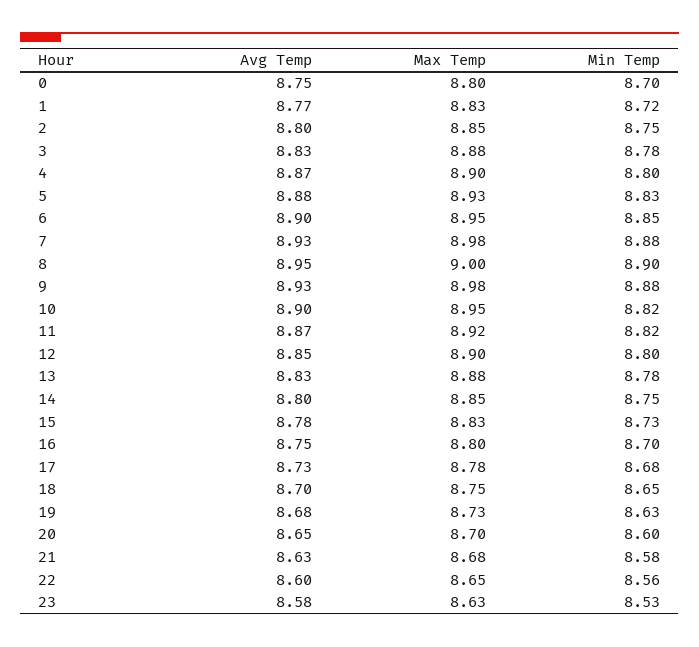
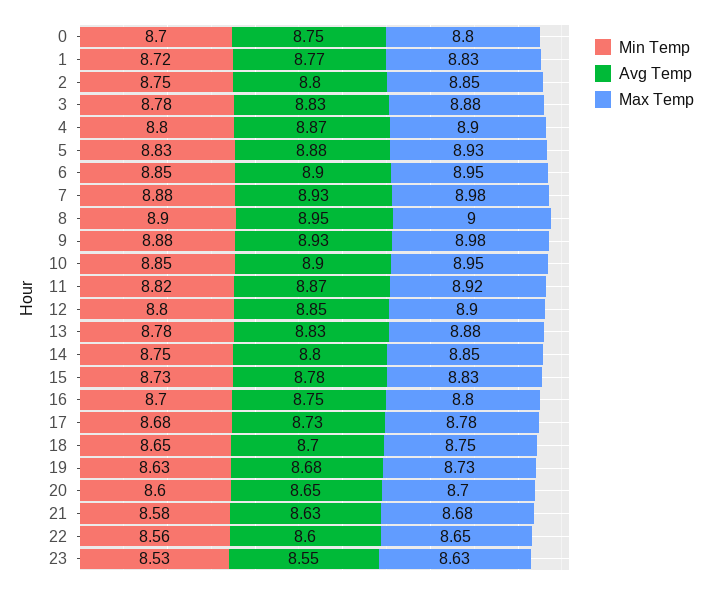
  {
    "Avg Temp": {
      "0": 8.75,
      "1": 8.77,
      "2": 8.8,
      "3": 8.83,
      "4": 8.87,
      "5": 8.88,
      "6": 8.9,
      "7": 8.93,
      "8": 8.95,
      "9": 8.93,
      "10": 8.9,
      "11": 8.87,
      "12": 8.85,
      "13": 8.83,
      "14": 8.8,
      "15": 8.78,
      "16": 8.75,
      "17": 8.73,
      "18": 8.7,
      "19": 8.68,
      "20": 8.65,
      "21": 8.63,
      "22": 8.6,
-     "23": 8.58
+     "23": 8.55
    },
    "Max Temp": {
      "0": 8.8,
      "1": 8.83,
      "2": 8.85,
      "3": 8.88,
      "4": 8.9,
      "5": 8.93,
      "6": 8.95,
      "7": 8.98,
      "8": 9,
      "9": 8.98,
      "10": 8.95,
      "11": 8.92,
      "12": 8.9,
      "13": 8.88,
      "14": 8.85,
      "15": 8.83,
      "16": 8.8,
      "17": 8.78,
      "18": 8.75,
      "19": 8.73,
      "20": 8.7,
      "21": 8.68,
      "22": 8.65,
      "23": 8.63
    },
    "Min Temp": {
      "0": 8.7,
      "1": 8.72,
      "2": 8.75,
      "3": 8.78,
      "4": 8.8,
      "5": 8.83,
      "6": 8.85,
      "7": 8.88,
      "8": 8.9,
      "9": 8.88,
-     "10": 8.82,
+     "10": 8.85,
      "11": 8.82,
      "12": 8.8,
      "13": 8.78,
      "14": 8.75,
      "15": 8.73,
      "16": 8.7,
      "17": 8.68,
      "18": 8.65,
      "19": 8.63,
      "20": 8.6,
      "21": 8.58,
      "22": 8.56,
      "23": 8.53
    }
  }

